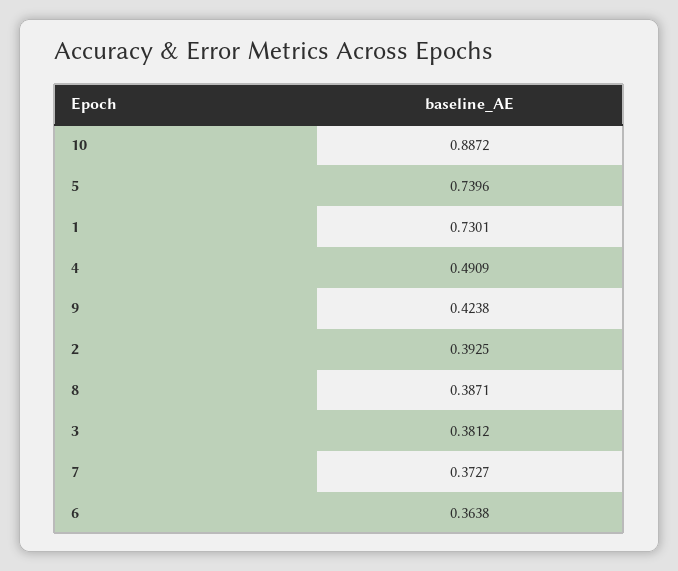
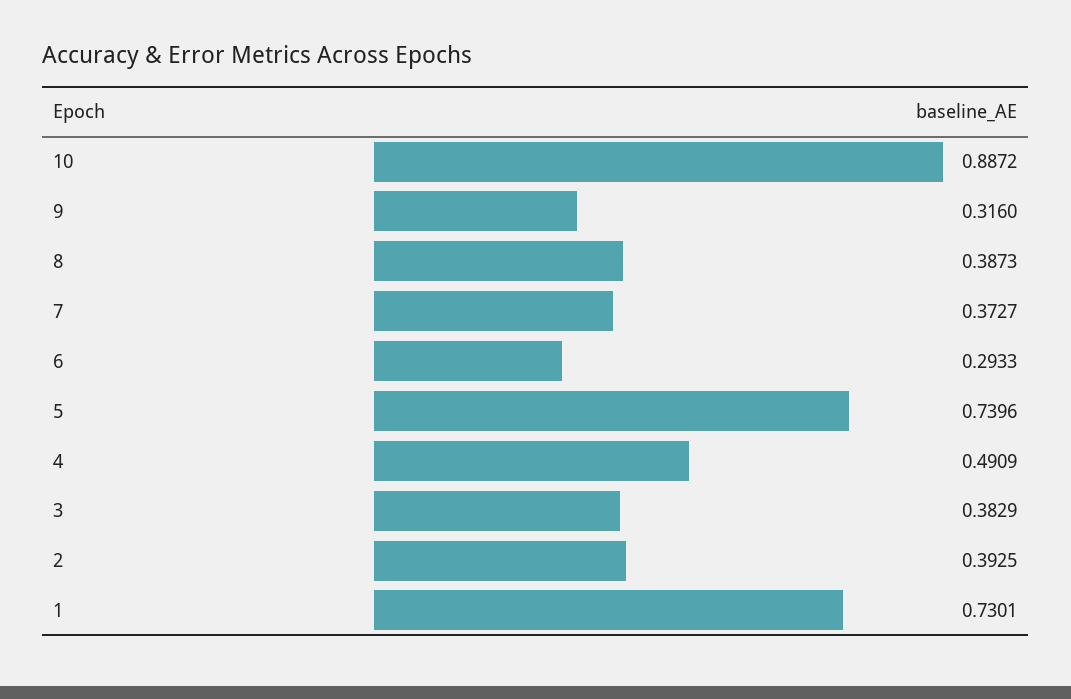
  {
    "10": 0.8872,
    "5": 0.7396,
    "1": 0.7301,
    "4": 0.4909,
-   "9": 0.4238,
+   "9": 0.316,
    "2": 0.3925,
-   "8": 0.3871,
+   "8": 0.3873,
-   "3": 0.3812,
+   "3": 0.3829,
    "7": 0.3727,
-   "6": 0.3638
+   "6": 0.2933
  }

